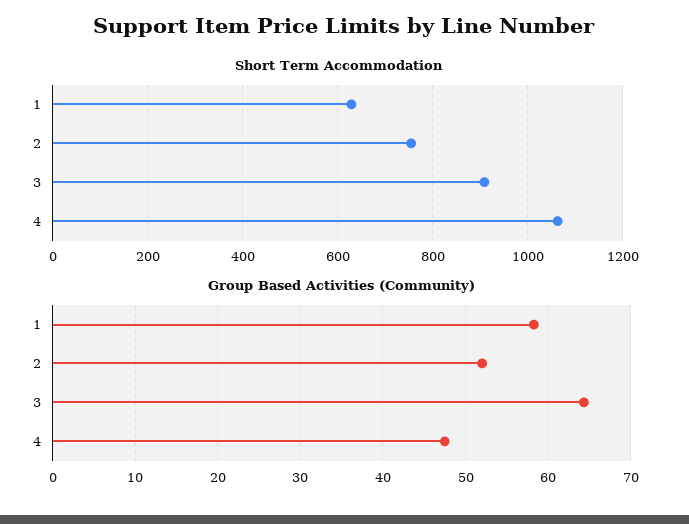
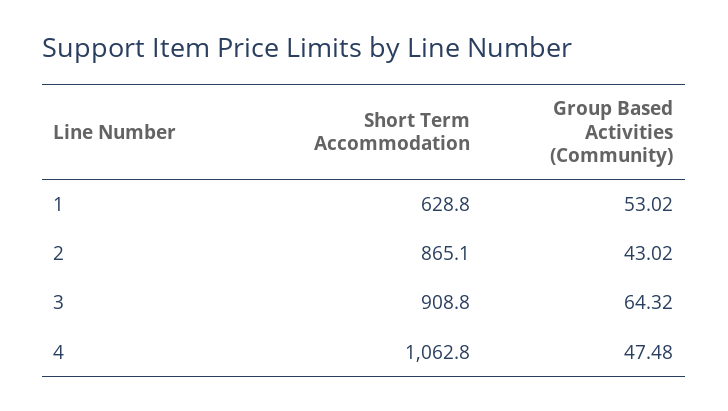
  {
    "Short Term Accommodation": {
      "1": 628.8,
-     "2": 760,
+     "2": 865.1,
      "3": 908.8,
      "4": 1062.8
    },
    "Group Based Activities (Community)": {
-     "1": 58,
+     "1": 53.02,
-     "2": 52,
+     "2": 43.02,
      "3": 64.32,
      "4": 47.48
    }
  }

